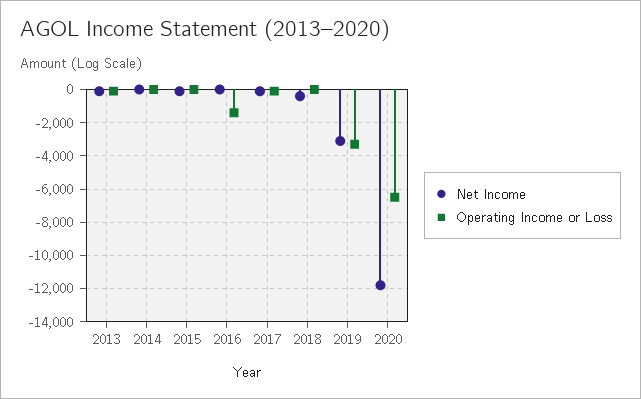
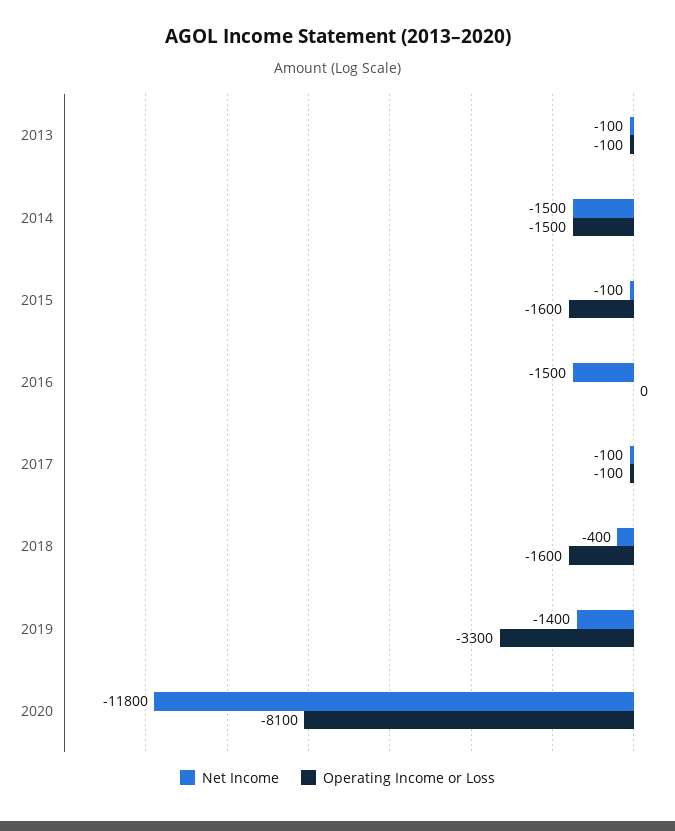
  {
    "Net Income": {
      "2013": -100,
-     "2014": 0,
+     "2014": -1500,
      "2015": -100,
-     "2016": 0,
+     "2016": -1500,
      "2017": -100,
      "2018": -400,
-     "2019": -3000,
+     "2019": -1400,
      "2020": -11800
    },
    "Operating Income or Loss": {
      "2013": -100,
-     "2014": 0,
+     "2014": -1500,
-     "2015": 0,
+     "2015": -1600,
-     "2016": -1500,
+     "2016": 0,
      "2017": -100,
-     "2018": 0,
+     "2018": -1600,
      "2019": -3300,
-     "2020": -6500
+     "2020": -8100
    }
  }

